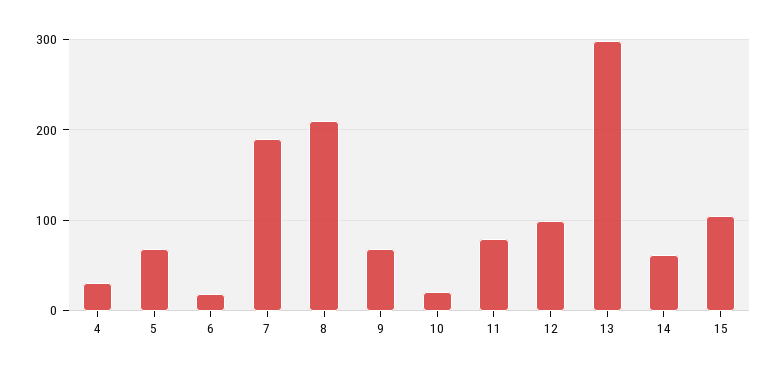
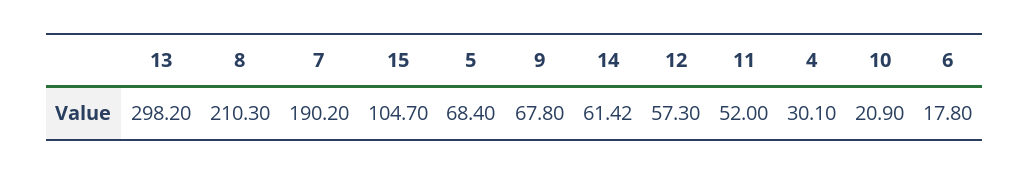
  {
    "4": 30.1,
    "5": 68.4,
    "6": 17.8,
    "7": 190.2,
    "8": 210.3,
    "9": 67.8,
    "10": 20.9,
-   "11": 80,
+   "11": 52,
-   "12": 100,
+   "12": 57.3,
    "13": 298.2,
    "14": 61.42,
    "15": 104.7
  }

